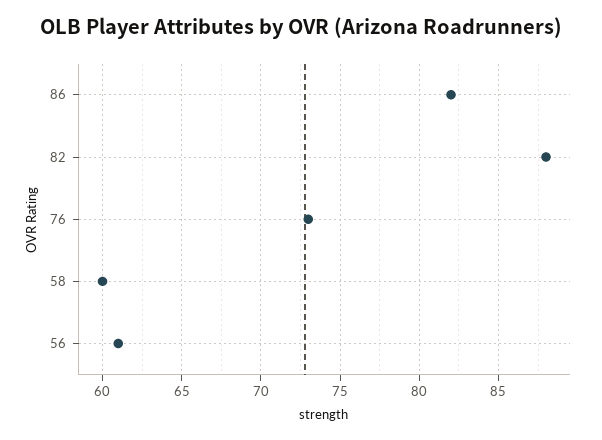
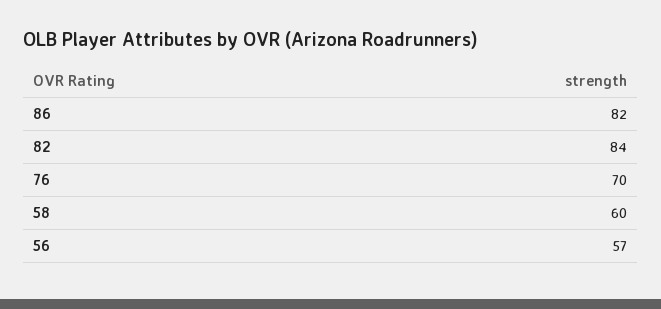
  {
    "86": 82,
-   "82": 88,
+   "82": 84,
-   "76": 73,
+   "76": 70,
    "58": 60,
-   "56": 61
+   "56": 57
  }

